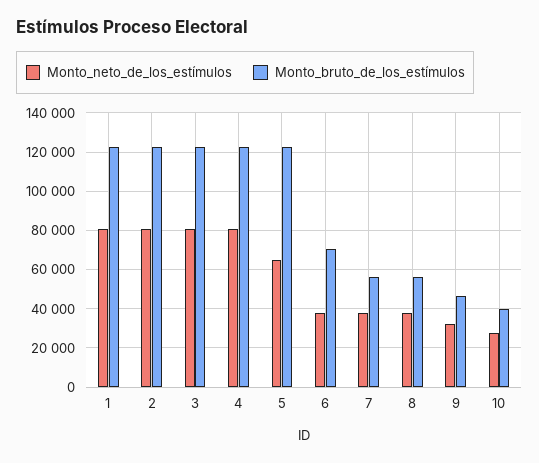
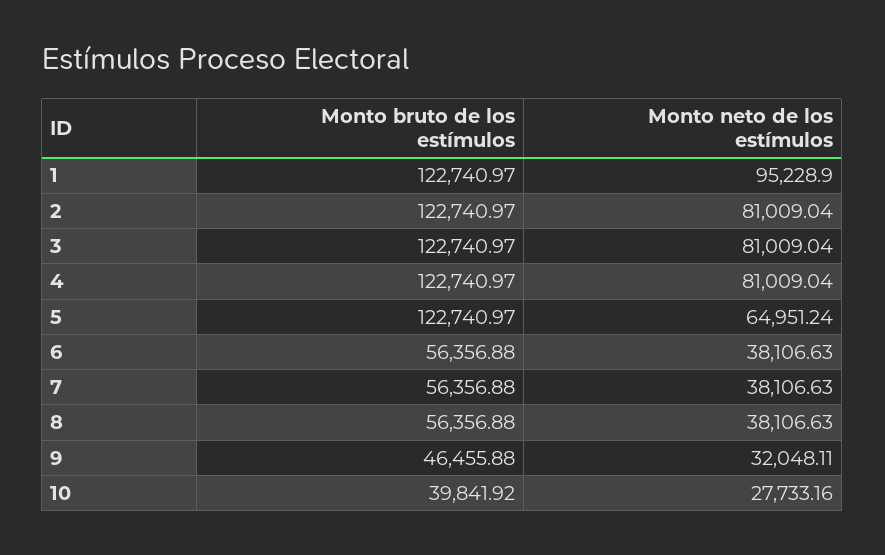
  {
    "Monto_neto_de_los_estímulos": {
-     "1": 80000,
+     "1": 95228.9,
      "2": 81009.04,
      "3": 81009.04,
      "4": 81009.04,
      "5": 64951.24,
      "6": 38106.63,
      "7": 38106.63,
      "8": 38106.63,
      "9": 32048.11,
      "10": 27733.16
    },
    "Monto_bruto_de_los_estímulos": {
      "1": 122740.97,
      "2": 122740.97,
      "3": 122740.97,
      "4": 122740.97,
      "5": 122740.97,
-     "6": 70000,
+     "6": 56356.88,
      "7": 56356.88,
      "8": 56356.88,
      "9": 46455.88,
      "10": 39841.92
    }
  }

